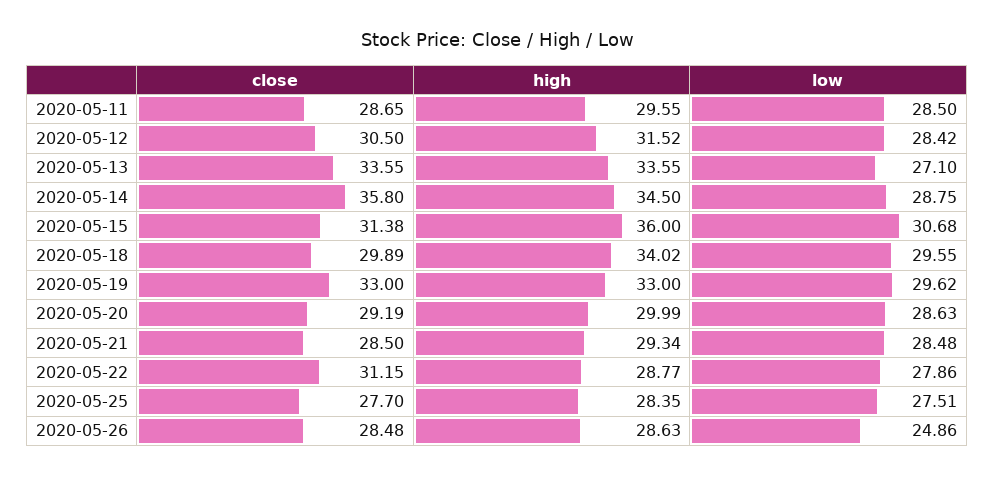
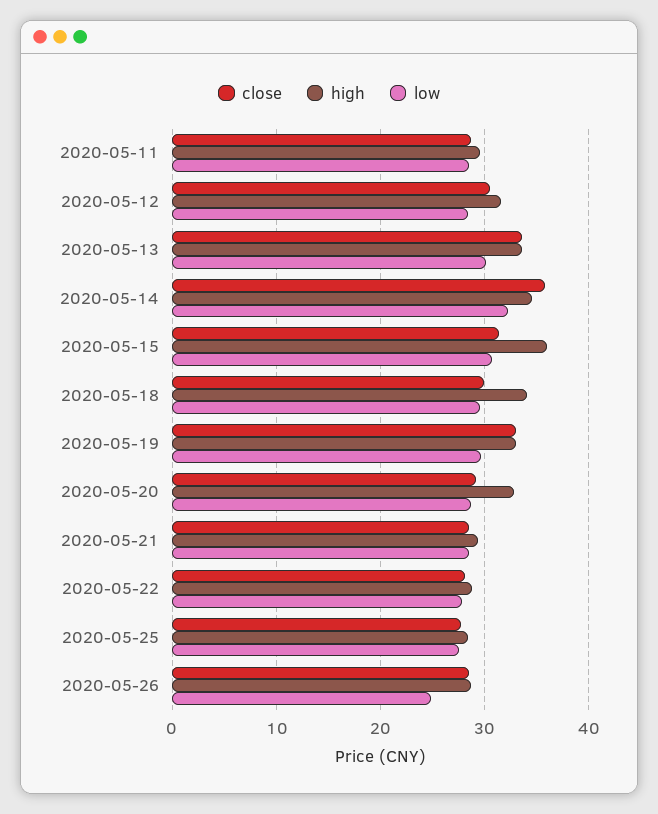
  {
    "close": {
      "2020-05-11": 28.65,
      "2020-05-12": 30.5,
      "2020-05-13": 33.55,
      "2020-05-14": 35.8,
      "2020-05-15": 31.38,
      "2020-05-18": 29.89,
      "2020-05-19": 33,
      "2020-05-20": 29.19,
      "2020-05-21": 28.5,
-     "2020-05-22": 31.15,
+     "2020-05-22": 28,
      "2020-05-25": 27.7,
      "2020-05-26": 28.48
    },
    "high": {
      "2020-05-11": 29.55,
      "2020-05-12": 31.52,
      "2020-05-13": 33.55,
      "2020-05-14": 34.5,
      "2020-05-15": 36,
      "2020-05-18": 34.02,
      "2020-05-19": 33,
-     "2020-05-20": 29.99,
+     "2020-05-20": 33,
      "2020-05-21": 29.34,
      "2020-05-22": 28.77,
      "2020-05-25": 28.35,
      "2020-05-26": 28.63
    },
    "low": {
      "2020-05-11": 28.5,
      "2020-05-12": 28.42,
-     "2020-05-13": 27.1,
+     "2020-05-13": 30,
-     "2020-05-14": 28.75,
+     "2020-05-14": 32,
      "2020-05-15": 30.68,
      "2020-05-18": 29.55,
      "2020-05-19": 29.62,
      "2020-05-20": 28.63,
      "2020-05-21": 28.48,
      "2020-05-22": 27.86,
      "2020-05-25": 27.51,
      "2020-05-26": 24.86
    }
  }

